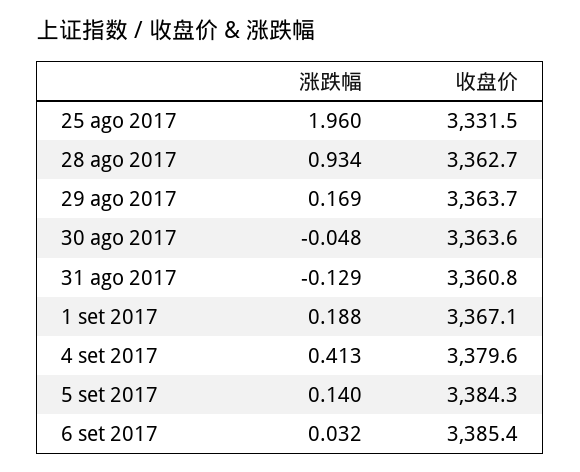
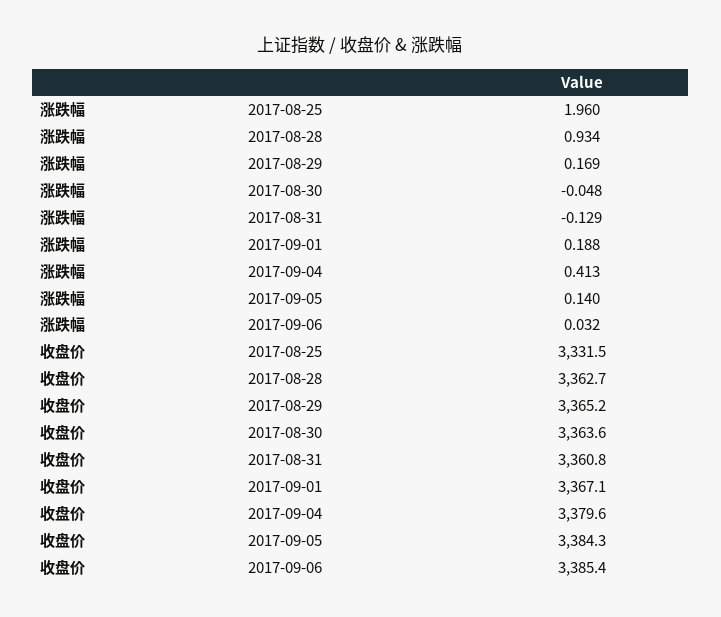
  {
    "涨跌幅": {
      "25 ago 2017": 1.96,
      "28 ago 2017": 0.934,
      "29 ago 2017": 0.169,
      "30 ago 2017": -0.048,
      "31 ago 2017": -0.129,
      "1 set 2017": 0.188,
      "4 set 2017": 0.413,
      "5 set 2017": 0.14,
      "6 set 2017": 0.032
    },
    "收盘价": {
      "25 ago 2017": 3331.5,
      "28 ago 2017": 3362.7,
-     "29 ago 2017": 3363.7,
+     "29 ago 2017": 3365.2,
      "30 ago 2017": 3363.6,
      "31 ago 2017": 3360.8,
      "1 set 2017": 3367.1,
      "4 set 2017": 3379.6,
      "5 set 2017": 3384.3,
      "6 set 2017": 3385.4
    }
  }

